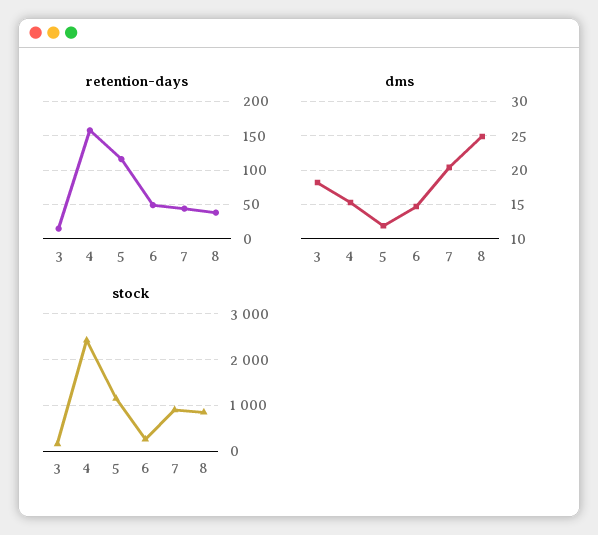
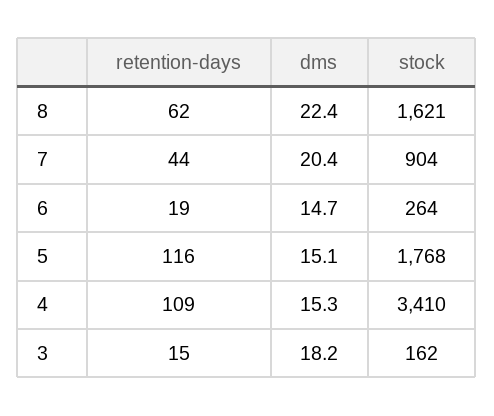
  {
    "retention-days": {
      "3": 15,
-     "4": 160,
+     "4": 109,
      "5": 116,
-     "6": 50,
+     "6": 19,
      "7": 44,
-     "8": 40
+     "8": 62
    },
    "dms": {
      "3": 18.2,
      "4": 15.3,
-     "5": 12,
+     "5": 15.1,
      "6": 14.7,
      "7": 20.4,
-     "8": 25
+     "8": 22.4
    },
    "stock": {
      "3": 162,
-     "4": 2400,
+     "4": 3410,
-     "5": 1200,
+     "5": 1768,
      "6": 264,
      "7": 904,
-     "8": 800
+     "8": 1621
    }
  }

